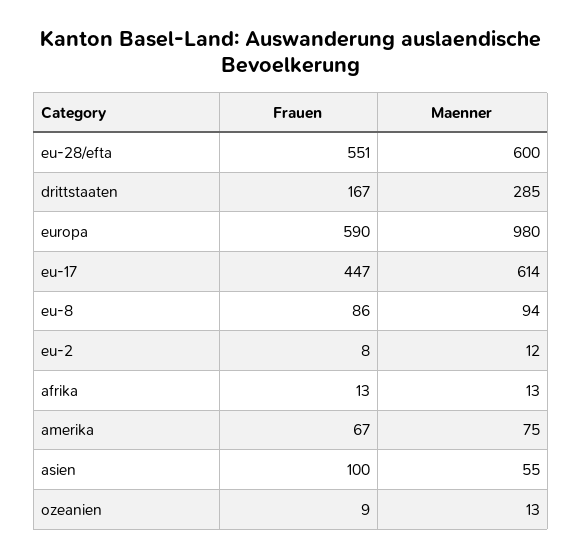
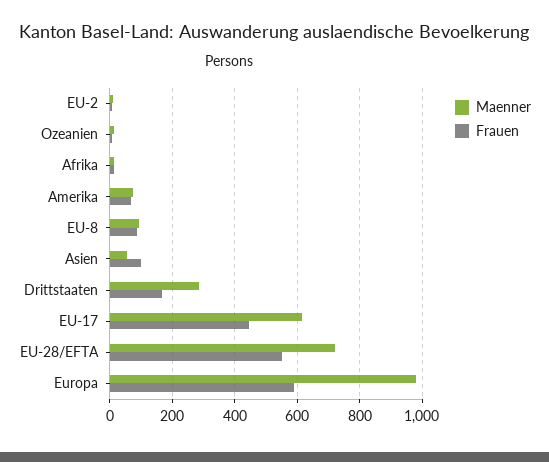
  {
    "Frauen": {
      "eu-28/efta": 551,
      "drittstaaten": 167,
      "europa": 590,
      "eu-17": 447,
      "eu-8": 86,
      "eu-2": 8,
      "afrika": 13,
      "amerika": 67,
      "asien": 100,
      "ozeanien": 9
    },
    "Maenner": {
-     "eu-28/efta": 600,
+     "eu-28/efta": 720,
      "drittstaaten": 285,
      "europa": 980,
      "eu-17": 614,
      "eu-8": 94,
      "eu-2": 12,
      "afrika": 13,
      "amerika": 75,
      "asien": 55,
      "ozeanien": 13
    }
  }

